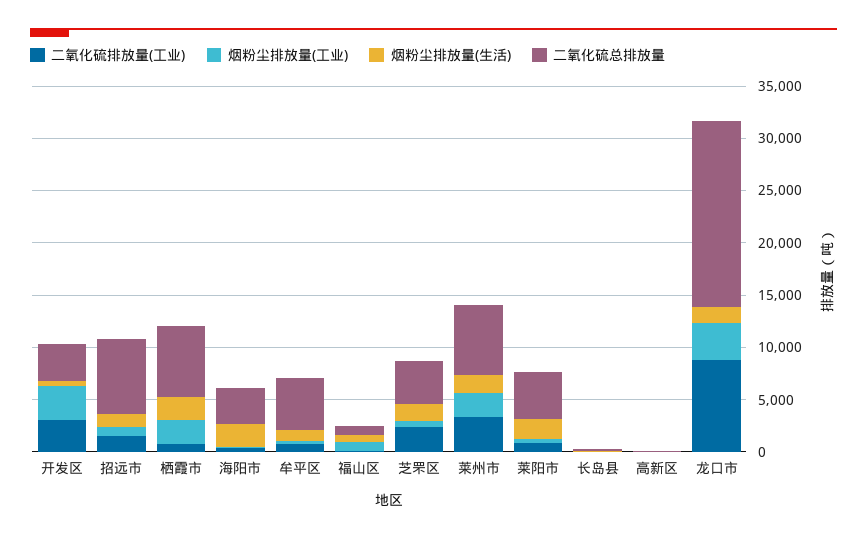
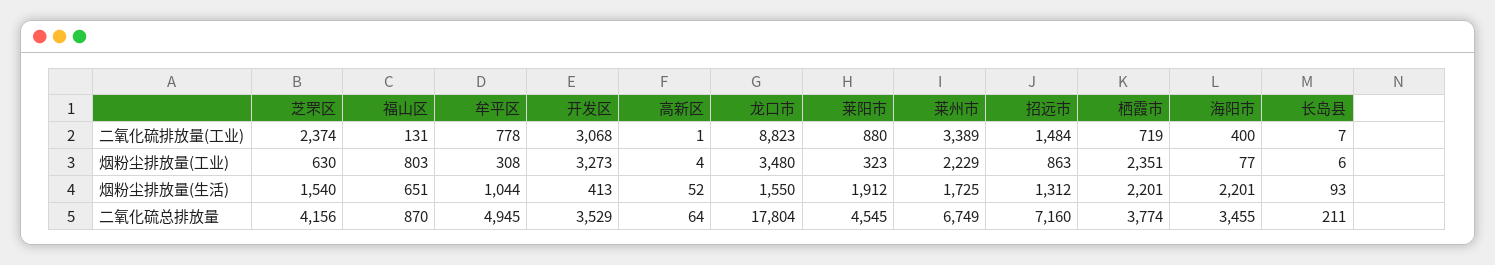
  {
    "二氧化硫排放量(工业)": {
      "开发区": 3068,
      "招远市": 1484,
      "栖霞市": 719,
      "海阳市": 400,
      "牟平区": 778,
      "福山区": 131,
      "芝罘区": 2374,
      "莱州市": 3389,
      "莱阳市": 880,
      "长岛县": 7,
      "高新区": 1,
      "龙口市": 8823
    },
    "烟粉尘排放量(工业)": {
      "开发区": 3273,
      "招远市": 863,
      "栖霞市": 2351,
      "海阳市": 77,
      "牟平区": 308,
      "福山区": 803,
      "芝罘区": 630,
      "莱州市": 2229,
      "莱阳市": 323,
      "长岛县": 6,
      "高新区": 4,
      "龙口市": 3480
    },
    "烟粉尘排放量(生活)": {
      "开发区": 413,
      "招远市": 1312,
      "栖霞市": 2201,
      "海阳市": 2201,
      "牟平区": 1044,
      "福山区": 651,
      "芝罘区": 1540,
      "莱州市": 1725,
      "莱阳市": 1912,
      "长岛县": 93,
      "高新区": 52,
      "龙口市": 1550
    },
    "二氧化硫总排放量": {
      "开发区": 3529,
      "招远市": 7160,
-     "栖霞市": 7000,
+     "栖霞市": 3774,
      "海阳市": 3455,
      "牟平区": 4945,
      "福山区": 870,
      "芝罘区": 4156,
      "莱州市": 6749,
      "莱阳市": 4545,
      "长岛县": 211,
      "高新区": 64,
      "龙口市": 17804
    }
  }

